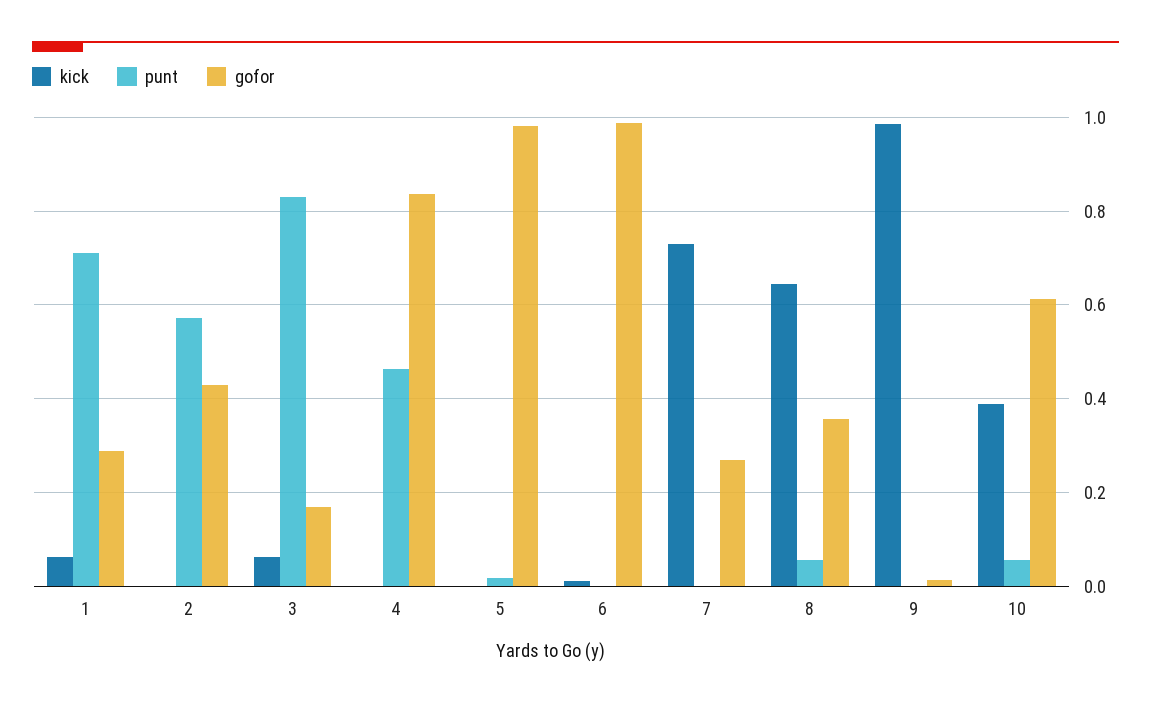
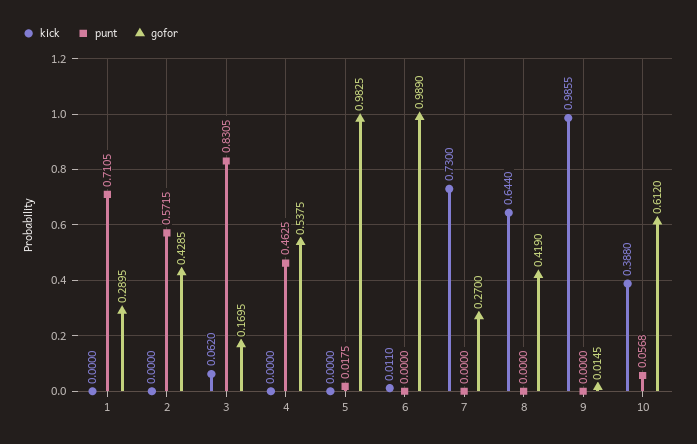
  {
    "kick": {
-     "1": 0.06,
+     "1": 0,
      "2": 0,
      "3": 0.062,
      "4": 0,
      "5": 0,
      "6": 0.011,
      "7": 0.73,
      "8": 0.644,
      "9": 0.9855,
      "10": 0.388
    },
    "punt": {
      "1": 0.7105,
      "2": 0.5715,
      "3": 0.8305,
      "4": 0.4625,
      "5": 0.0175,
      "6": 0,
      "7": 0,
-     "8": 0.06,
+     "8": 0,
      "9": 0,
      "10": 0.0568
    },
    "gofor": {
      "1": 0.2895,
      "2": 0.4285,
      "3": 0.1695,
-     "4": 0.84,
+     "4": 0.5375,
      "5": 0.9825,
      "6": 0.989,
      "7": 0.27,
-     "8": 0.36,
+     "8": 0.419,
      "9": 0.0145,
      "10": 0.612
    }
  }

